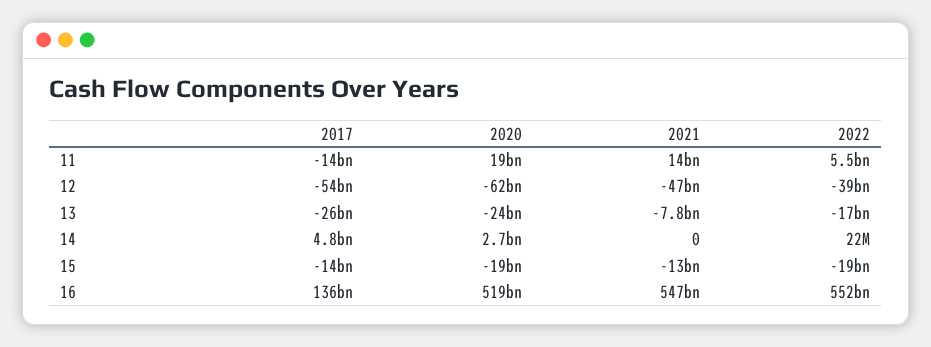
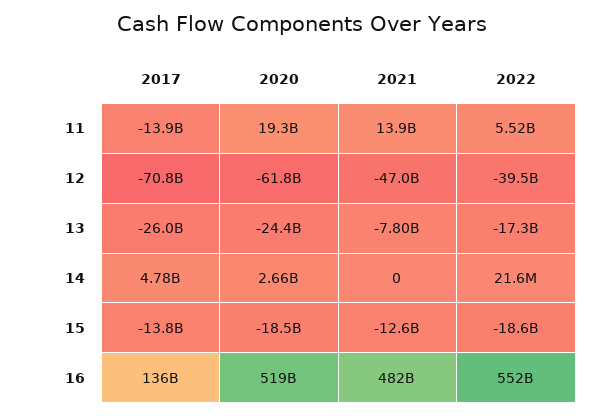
  {
    "2017": {
      "11": -13900000000,
-     "12": -54000000000,
+     "12": -70800000000,
      "13": -26000000000,
      "14": 4780000000,
      "15": -13800000000,
      "16": 136000000000
    },
    "2020": {
      "11": 19300000000,
      "12": -61800000000,
      "13": -24400000000,
      "14": 2660000000,
      "15": -18500000000,
      "16": 519000000000
    },
    "2021": {
      "11": 13900000000,
      "12": -47000000000,
      "13": -7800000000,
      "14": 0,
      "15": -12600000000,
-     "16": 547000000000
+     "16": 482000000000
    },
    "2022": {
      "11": 5520000000,
      "12": -39500000000,
      "13": -17300000000,
      "14": 21600000,
      "15": -18600000000,
      "16": 552000000000
    }
  }

